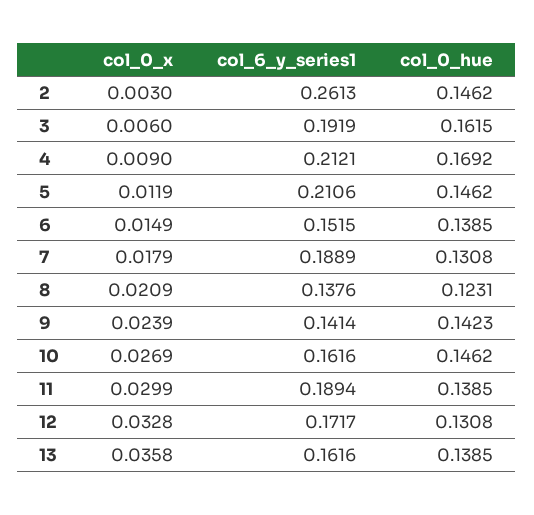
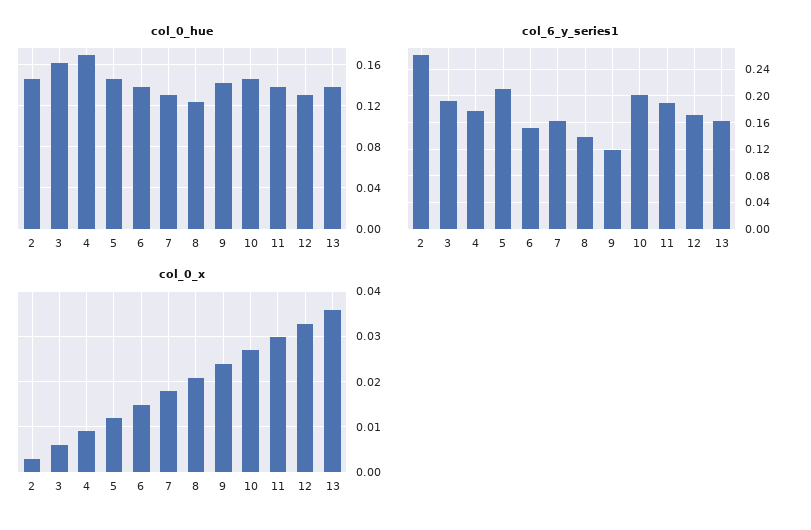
  {
    "col_0_x": {
      "2": 0.003,
      "3": 0.006,
      "4": 0.009,
      "5": 0.0119,
      "6": 0.0149,
      "7": 0.0179,
      "8": 0.0209,
      "9": 0.0239,
      "10": 0.0269,
      "11": 0.0299,
      "12": 0.0328,
      "13": 0.0358
    },
    "col_6_y_series1": {
      "2": 0.2613,
      "3": 0.1919,
-     "4": 0.2121,
+     "4": 0.18,
      "5": 0.2106,
      "6": 0.1515,
-     "7": 0.1889,
+     "7": 0.16,
      "8": 0.1376,
-     "9": 0.1414,
+     "9": 0.12,
-     "10": 0.1616,
+     "10": 0.2,
      "11": 0.1894,
      "12": 0.1717,
      "13": 0.1616
    },
    "col_0_hue": {
      "2": 0.1462,
      "3": 0.1615,
      "4": 0.1692,
      "5": 0.1462,
      "6": 0.1385,
      "7": 0.1308,
      "8": 0.1231,
      "9": 0.1423,
      "10": 0.1462,
      "11": 0.1385,
      "12": 0.1308,
      "13": 0.1385
    }
  }

